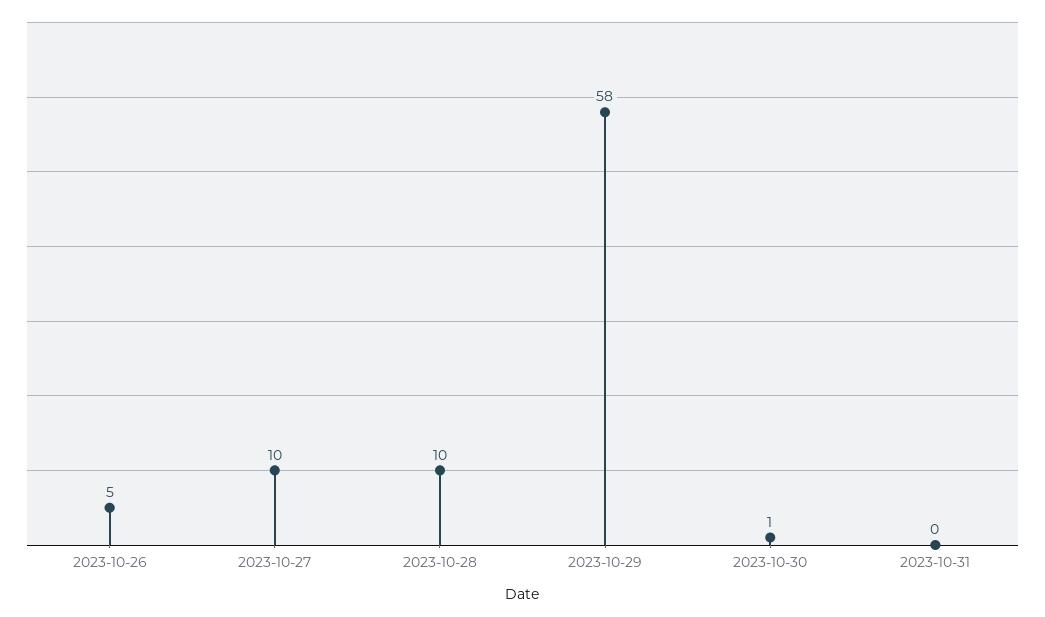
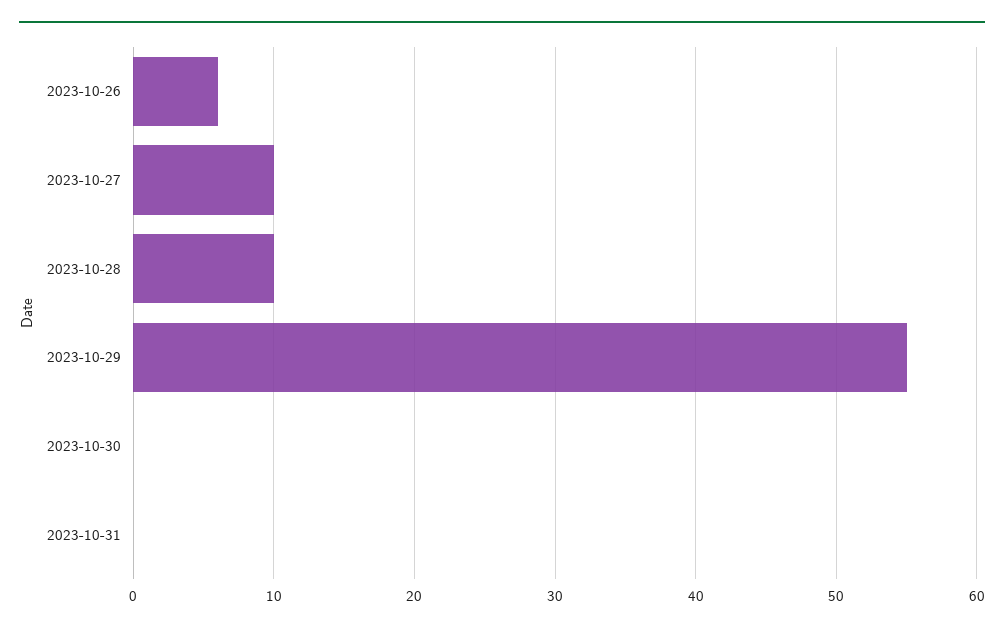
  {
-   "2023-10-26": 5,
+   "2023-10-26": 6,
    "2023-10-27": 10,
    "2023-10-28": 10,
-   "2023-10-29": 58,
+   "2023-10-29": 55,
-   "2023-10-30": 1,
+   "2023-10-30": 0,
    "2023-10-31": 0
  }

